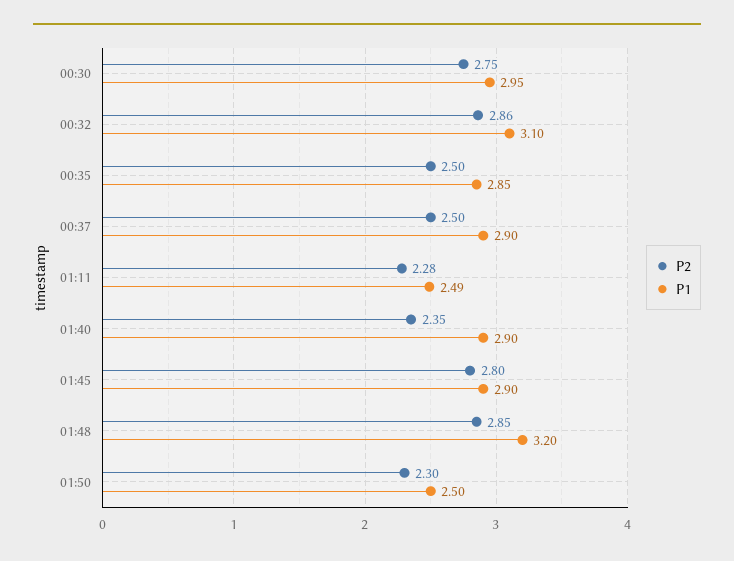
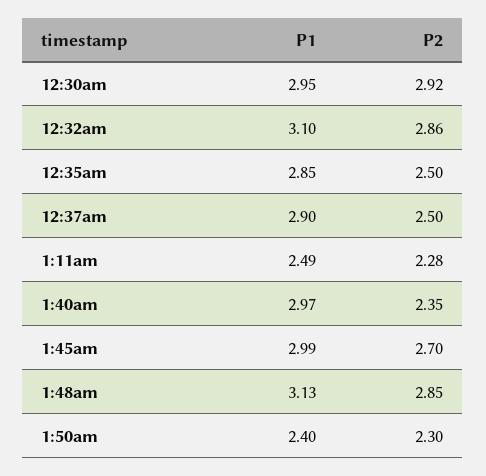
  {
    "P2": {
-     "00:30": 2.75,
+     "00:30": 2.92,
      "00:32": 2.86,
      "00:35": 2.5,
      "00:37": 2.5,
      "01:11": 2.28,
      "01:40": 2.35,
-     "01:45": 2.8,
+     "01:45": 2.7,
      "01:48": 2.85,
      "01:50": 2.3
    },
    "P1": {
      "00:30": 2.95,
      "00:32": 3.1,
      "00:35": 2.85,
      "00:37": 2.9,
      "01:11": 2.49,
-     "01:40": 2.9,
+     "01:40": 2.97,
-     "01:45": 2.9,
+     "01:45": 2.99,
-     "01:48": 3.2,
+     "01:48": 3.13,
-     "01:50": 2.5
+     "01:50": 2.4
    }
  }

